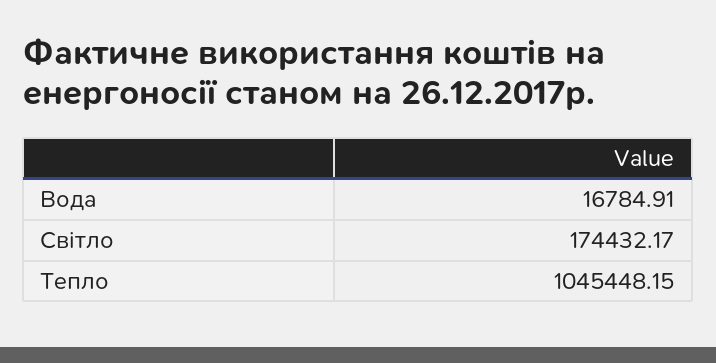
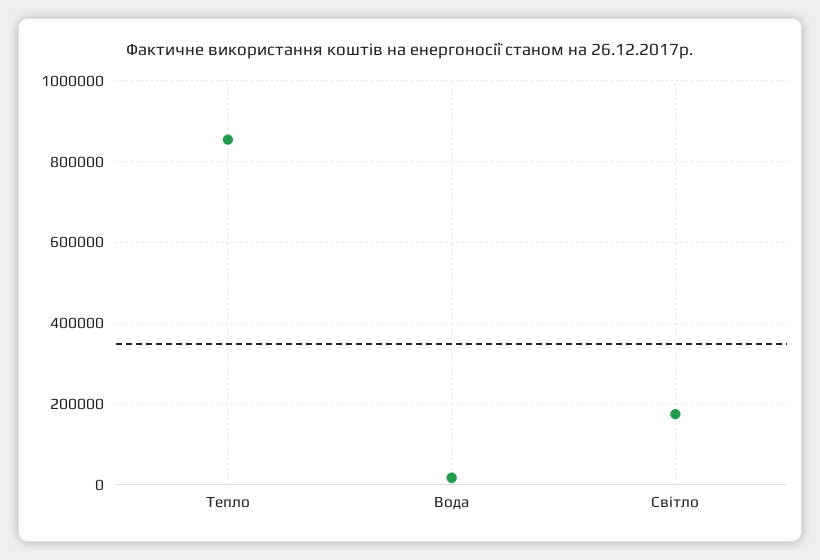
  {
    "Вода": 16784.91,
    "Світло": 174432.17,
-   "Тепло": 1045448.15
+   "Тепло": 860000
  }

